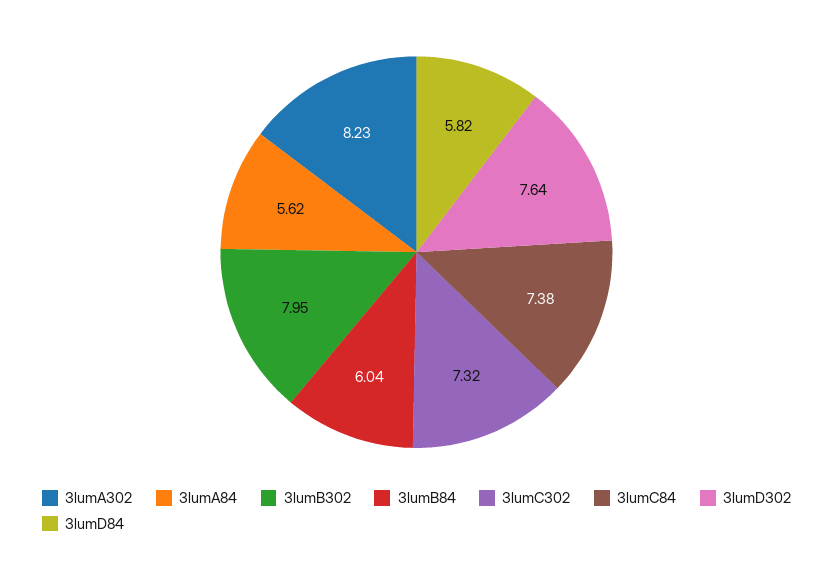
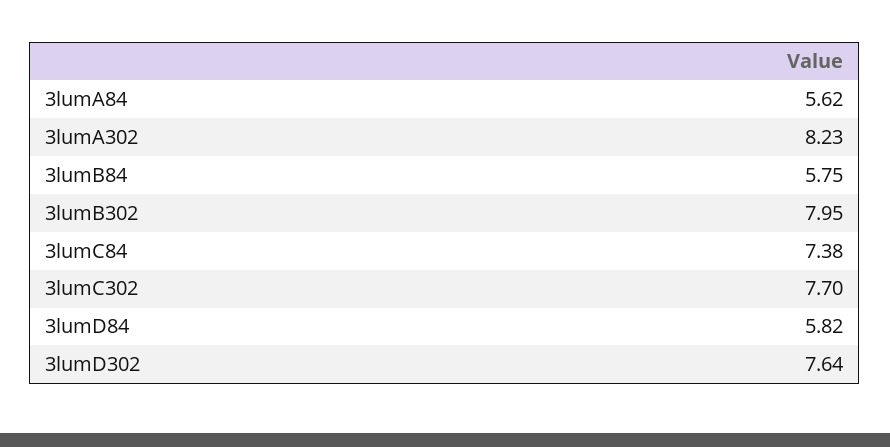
  {
    "3lumA302": 8.23,
    "3lumA84": 5.62,
    "3lumB302": 7.95,
-   "3lumB84": 6.04,
+   "3lumB84": 5.75,
-   "3lumC302": 7.32,
+   "3lumC302": 7.7,
    "3lumC84": 7.38,
    "3lumD302": 7.64,
    "3lumD84": 5.82
  }

